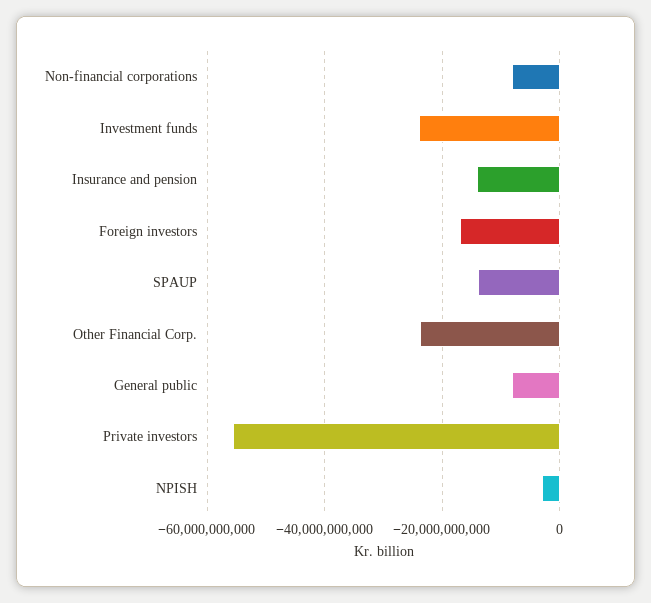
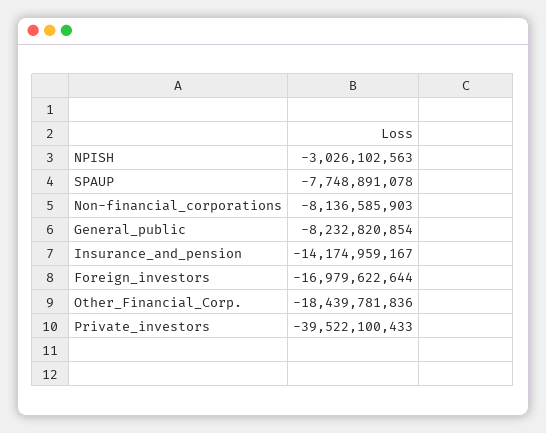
  {
    "Non-financial corporations": -8136585903,
-   "Investment funds": -24000000000,
    "Insurance and pension": -14174959167,
    "Foreign investors": -16979622644,
-   "SPAUP": -14000000000,
+   "SPAUP": -7748891078,
-   "Other Financial Corp.": -24000000000,
+   "Other Financial Corp.": -18439781836,
    "General public": -8232820854,
-   "Private investors": -56000000000,
+   "Private investors": -39522100433,
    "NPISH": -3026102563
  }

